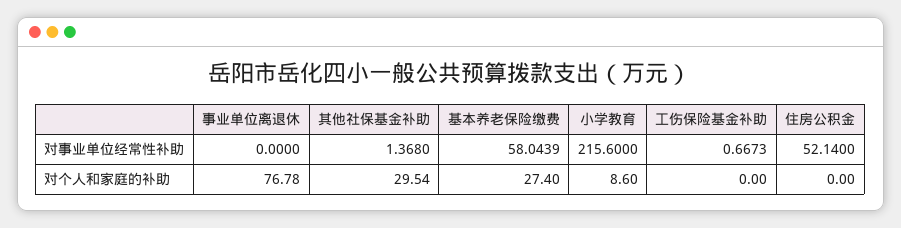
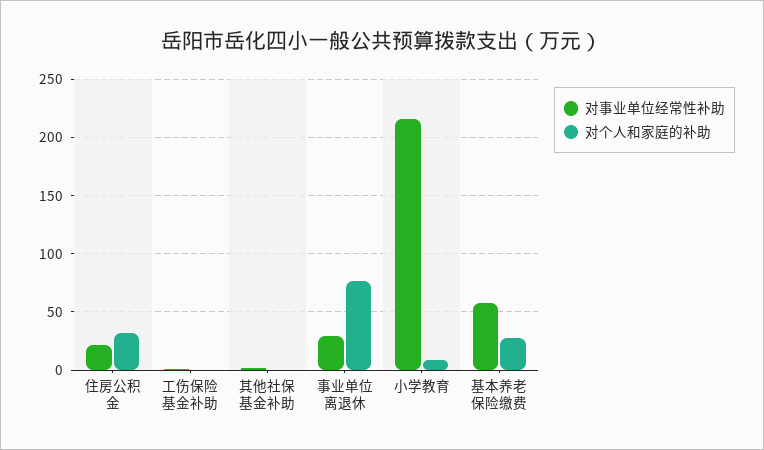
  {
    "对事业单位经常性补助": {
-     "事业单位离退休": 0,
+     "事业单位离退休": 30,
      "其他社保基金补助": 1.368,
      "基本养老保险缴费": 58.0439,
      "小学教育": 215.6,
      "工伤保险基金补助": 0.6673,
-     "住房公积金": 52.14
+     "住房公积金": 20
    },
    "对个人和家庭的补助": {
      "事业单位离退休": 76.78,
-     "其他社保基金补助": 29.54,
+     "其他社保基金补助": 0,
      "基本养老保险缴费": 27.4,
      "小学教育": 8.6,
      "工伤保险基金补助": 0,
-     "住房公积金": 0
+     "住房公积金": 30
    }
  }

